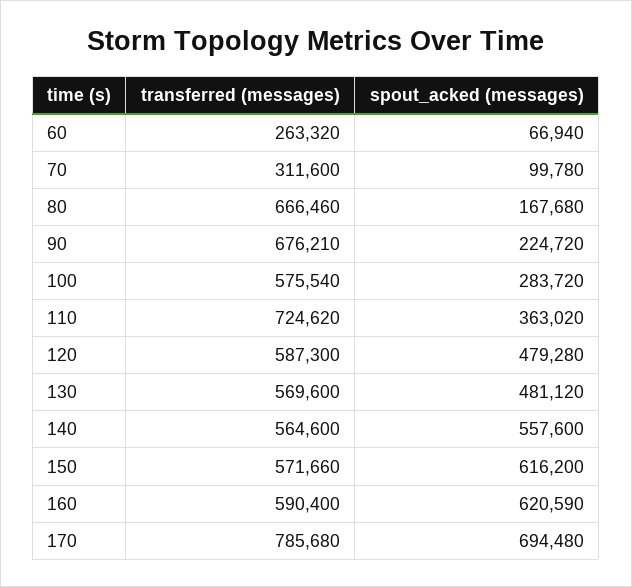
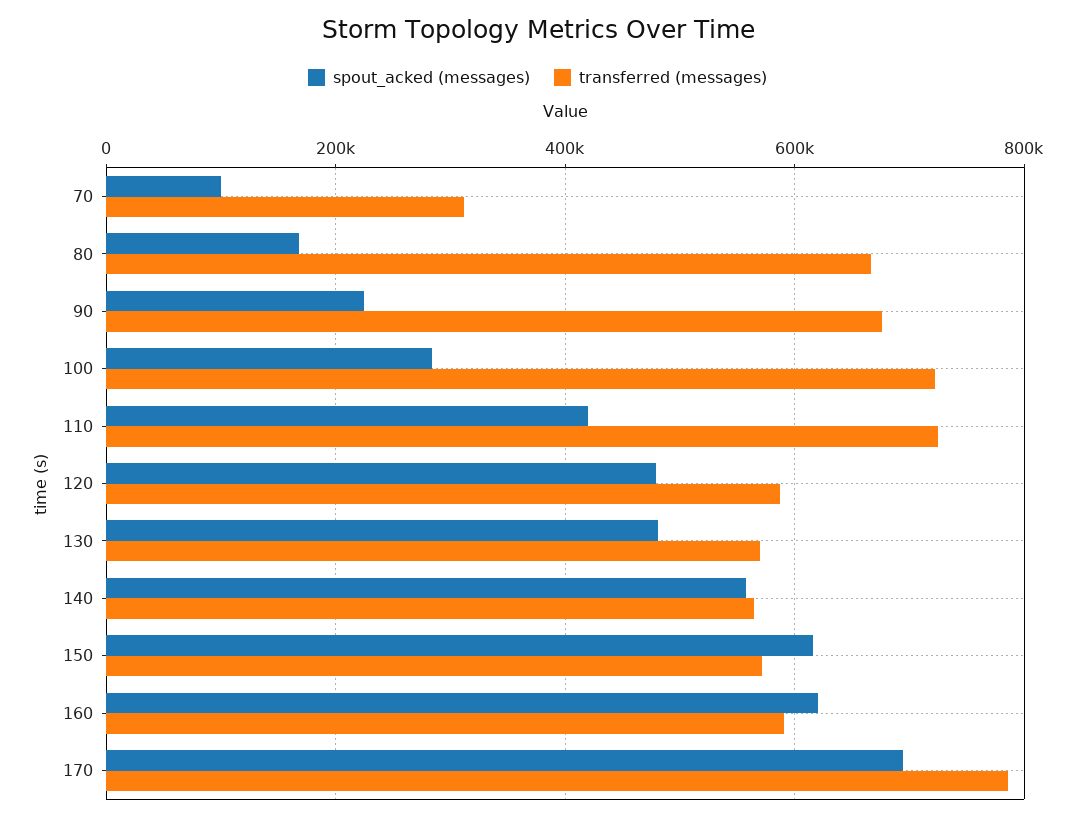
  {
    "transferred (messages)": {
-     "60": 263320,
      "70": 311600,
      "80": 666460,
      "90": 676210,
-     "100": 575540,
+     "100": 720000,
      "110": 724620,
      "120": 587300,
      "130": 569600,
      "140": 564600,
      "150": 571660,
      "160": 590400,
      "170": 785680
    },
    "spout_acked (messages)": {
-     "60": 66940,
      "70": 99780,
      "80": 167680,
      "90": 224720,
      "100": 283720,
-     "110": 363020,
+     "110": 420000,
      "120": 479280,
      "130": 481120,
      "140": 557600,
      "150": 616200,
      "160": 620590,
      "170": 694480
    }
  }

